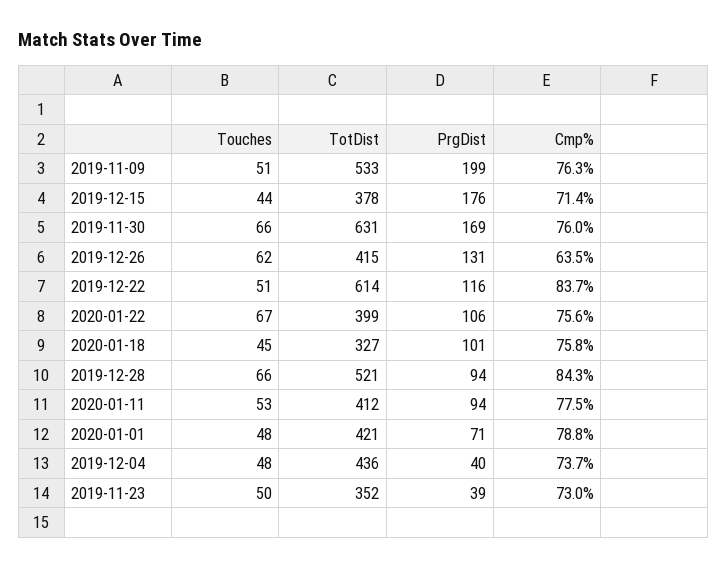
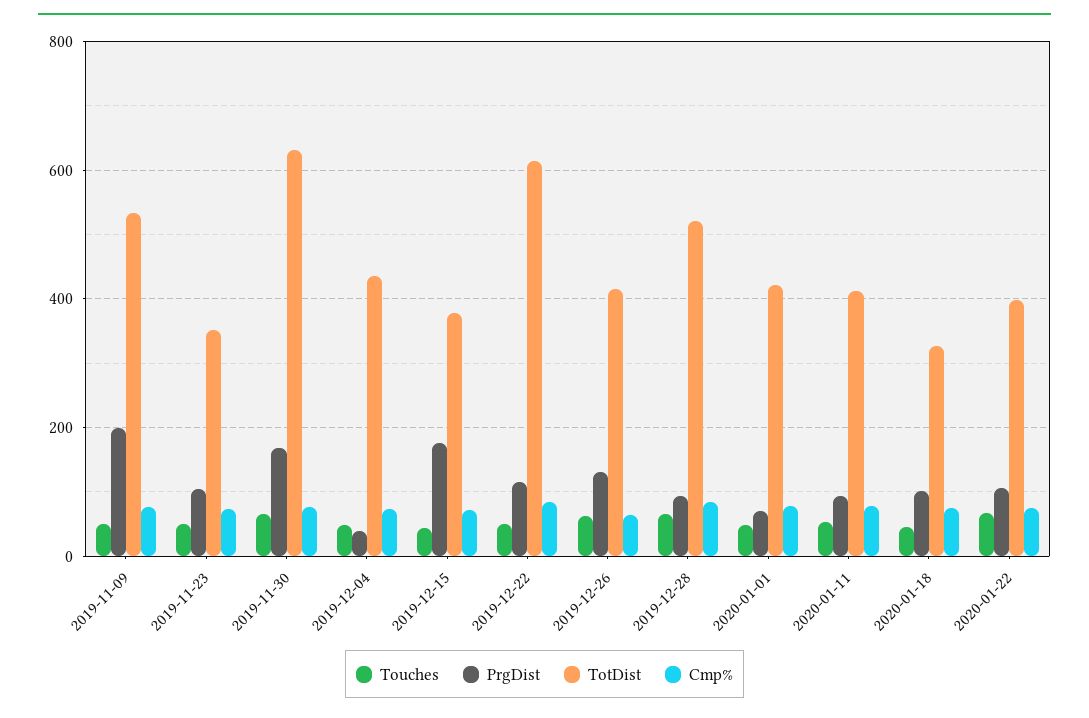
  {
    "Touches": {
      "2019-11-09": 51,
      "2019-12-15": 44,
      "2019-11-30": 66,
      "2019-12-26": 62,
      "2019-12-22": 51,
      "2020-01-22": 67,
      "2020-01-18": 45,
      "2019-12-28": 66,
      "2020-01-11": 53,
      "2020-01-01": 48,
      "2019-12-04": 48,
      "2019-11-23": 50
    },
    "TotDist": {
      "2019-11-09": 533,
      "2019-12-15": 378,
      "2019-11-30": 631,
      "2019-12-26": 415,
      "2019-12-22": 614,
      "2020-01-22": 399,
      "2020-01-18": 327,
      "2019-12-28": 521,
      "2020-01-11": 412,
      "2020-01-01": 421,
      "2019-12-04": 436,
      "2019-11-23": 352
    },
    "PrgDist": {
      "2019-11-09": 199,
      "2019-12-15": 176,
      "2019-11-30": 169,
      "2019-12-26": 131,
      "2019-12-22": 116,
      "2020-01-22": 106,
      "2020-01-18": 101,
      "2019-12-28": 94,
      "2020-01-11": 94,
      "2020-01-01": 71,
      "2019-12-04": 40,
-     "2019-11-23": 39
+     "2019-11-23": 100
    },
    "Cmp%": {
      "2019-11-09": 76.3,
      "2019-12-15": 71.4,
      "2019-11-30": 76,
      "2019-12-26": 63.5,
      "2019-12-22": 83.7,
      "2020-01-22": 75.6,
      "2020-01-18": 75.8,
      "2019-12-28": 84.3,
      "2020-01-11": 77.5,
      "2020-01-01": 78.8,
      "2019-12-04": 73.7,
      "2019-11-23": 73
    }
  }

